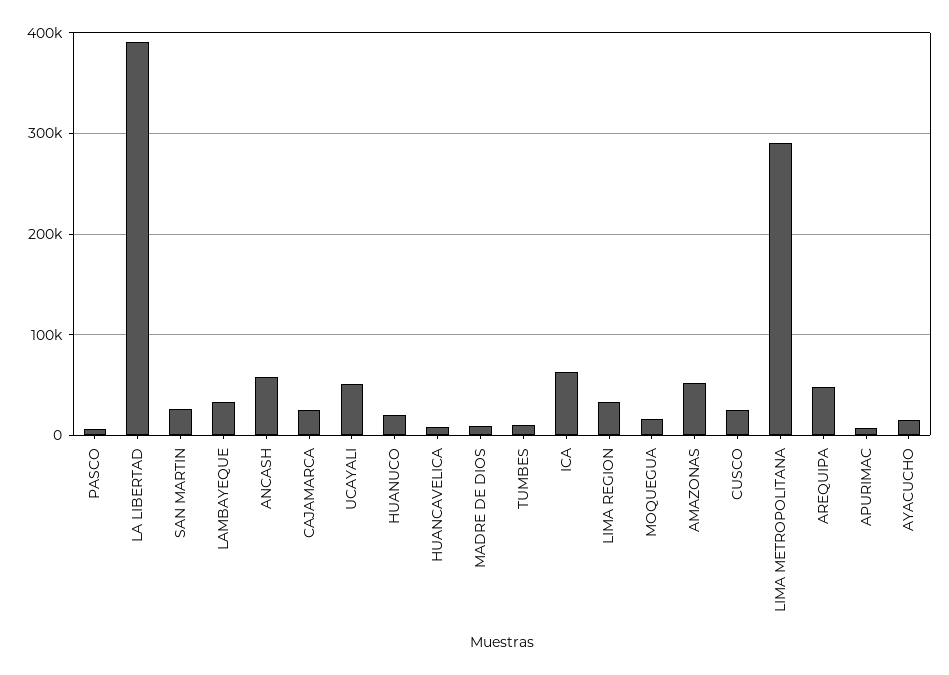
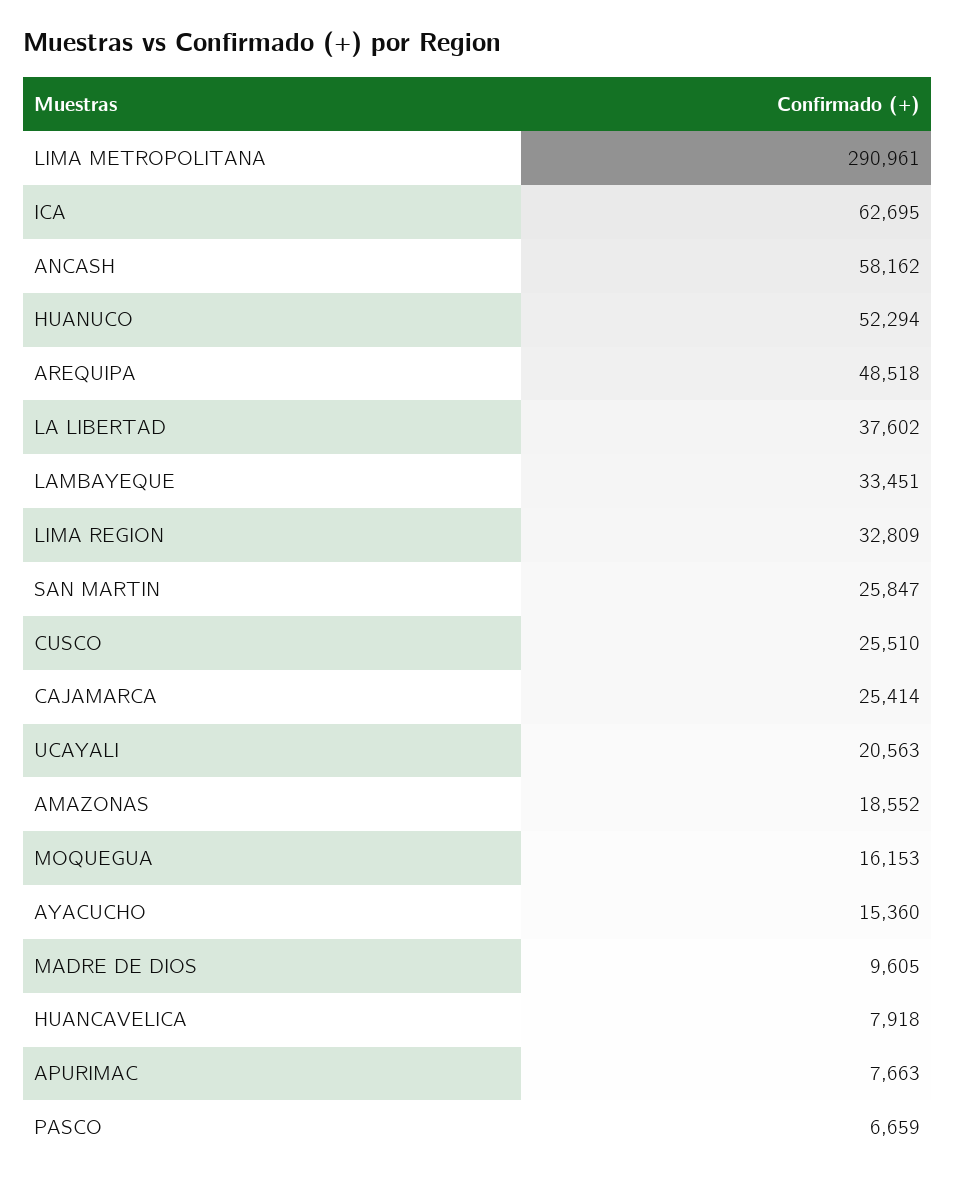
  {
    "PASCO": 6659,
-   "LA LIBERTAD": 390000,
+   "LA LIBERTAD": 37602,
    "SAN MARTIN": 25847,
    "LAMBAYEQUE": 33451,
    "ANCASH": 58162,
    "CAJAMARCA": 25414,
-   "UCAYALI": 50000,
+   "UCAYALI": 20563,
-   "HUANUCO": 20000,
+   "HUANUCO": 52294,
    "HUANCAVELICA": 7918,
    "MADRE DE DIOS": 9605,
-   "TUMBES": 10000,
    "ICA": 62695,
    "LIMA REGION": 32809,
    "MOQUEGUA": 16153,
-   "AMAZONAS": 50000,
+   "AMAZONAS": 18552,
    "CUSCO": 25510,
    "LIMA METROPOLITANA": 290961,
    "AREQUIPA": 48518,
    "APURIMAC": 7663,
    "AYACUCHO": 15360
  }

